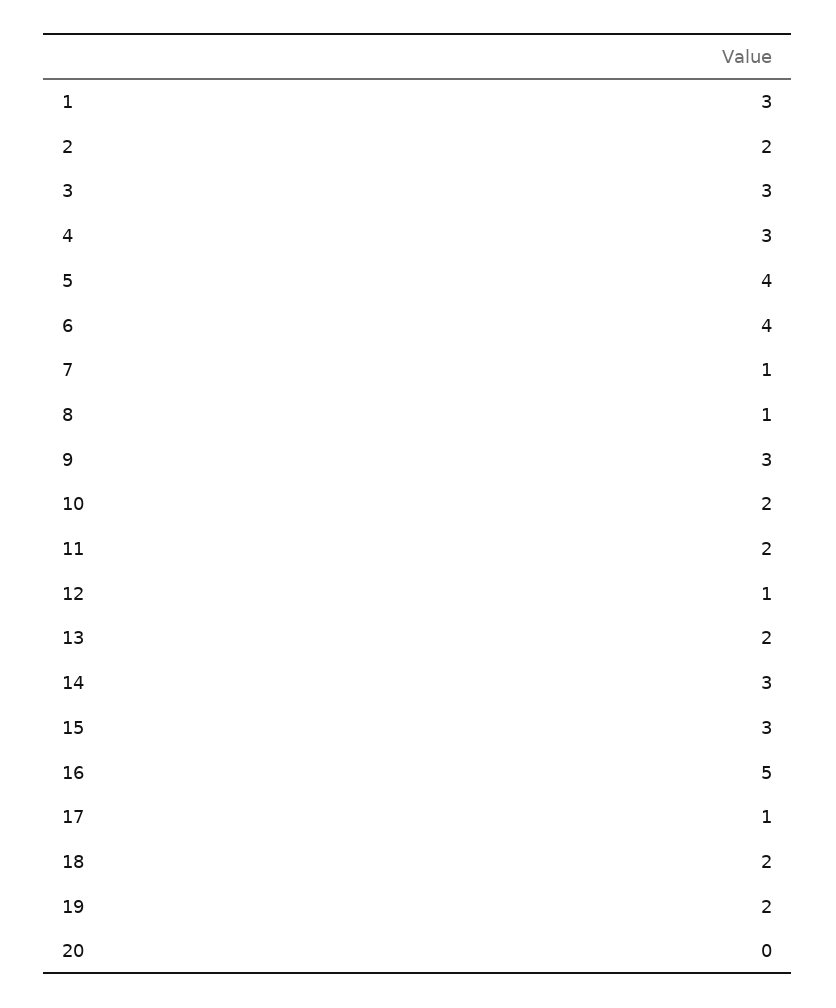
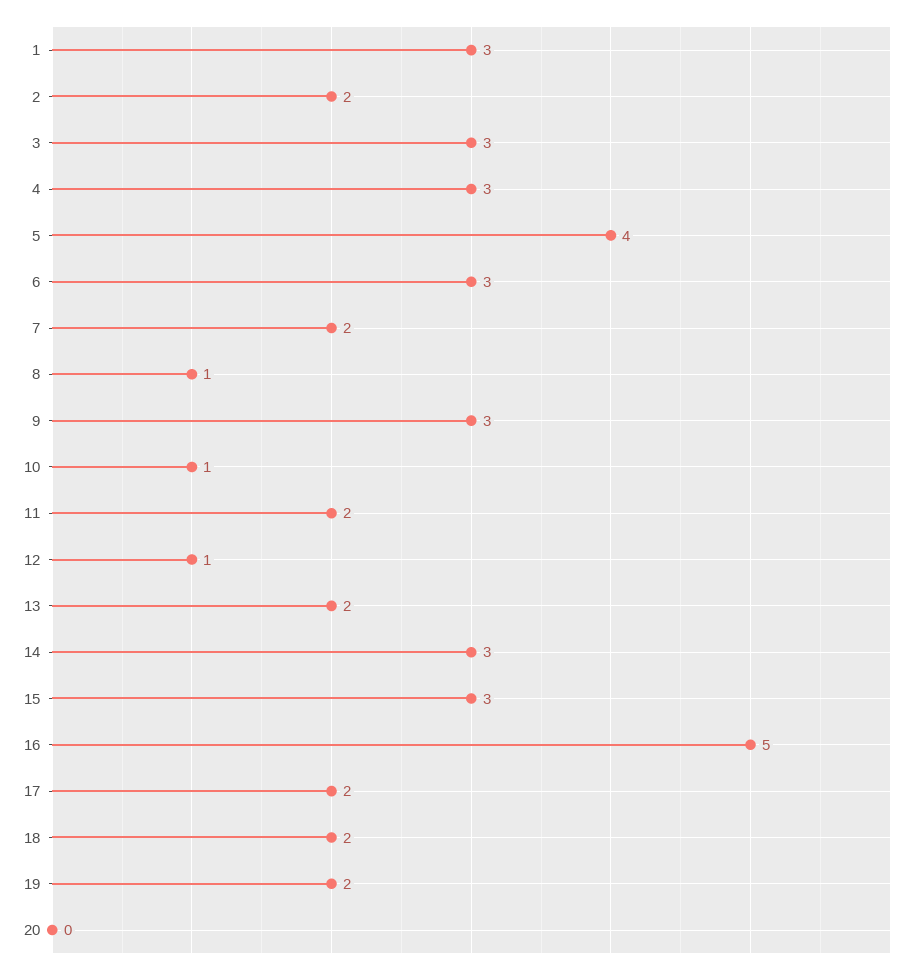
  {
    "1": 3,
    "2": 2,
    "3": 3,
    "4": 3,
    "5": 4,
-   "6": 4,
+   "6": 3,
-   "7": 1,
+   "7": 2,
    "8": 1,
    "9": 3,
-   "10": 2,
+   "10": 1,
    "11": 2,
    "12": 1,
    "13": 2,
    "14": 3,
    "15": 3,
    "16": 5,
-   "17": 1,
+   "17": 2,
    "18": 2,
    "19": 2,
    "20": 0
  }

